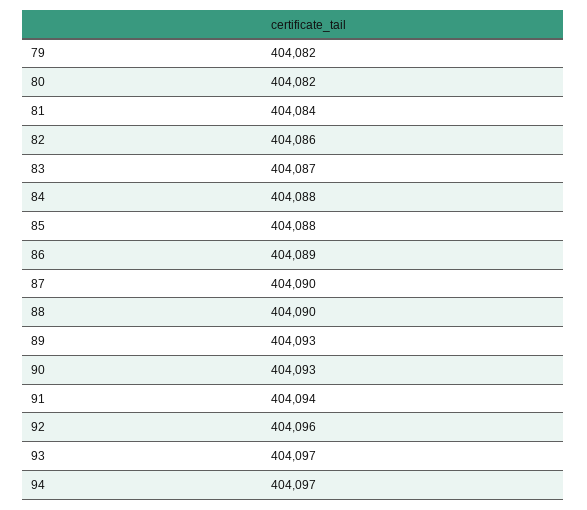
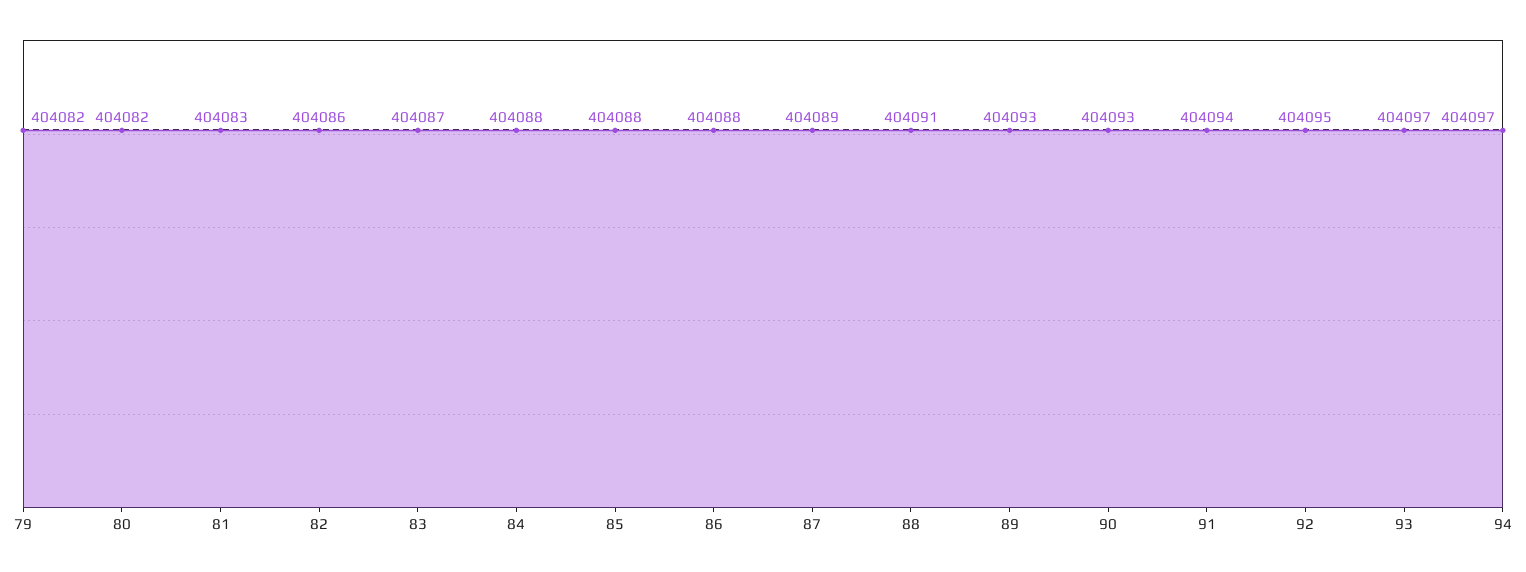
  {
    "79": 404082,
    "80": 404082,
-   "81": 404084,
+   "81": 404083,
    "82": 404086,
    "83": 404087,
    "84": 404088,
    "85": 404088,
-   "86": 404089,
+   "86": 404088,
-   "87": 404090,
+   "87": 404089,
-   "88": 404090,
+   "88": 404091,
    "89": 404093,
    "90": 404093,
    "91": 404094,
-   "92": 404096,
+   "92": 404095,
    "93": 404097,
    "94": 404097
  }

